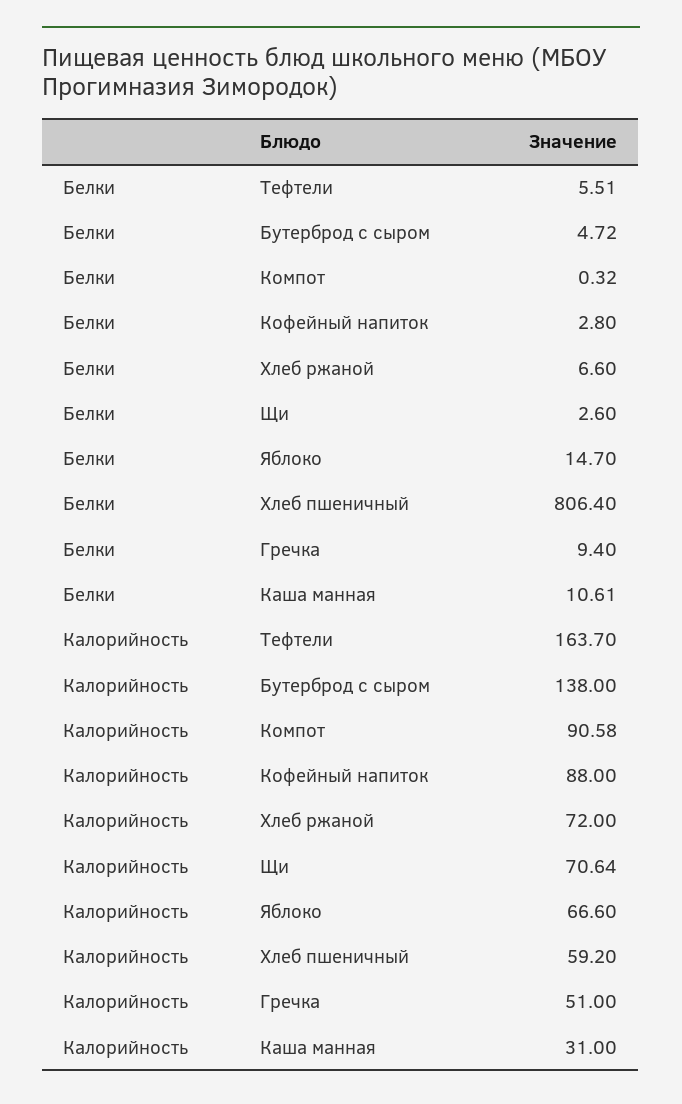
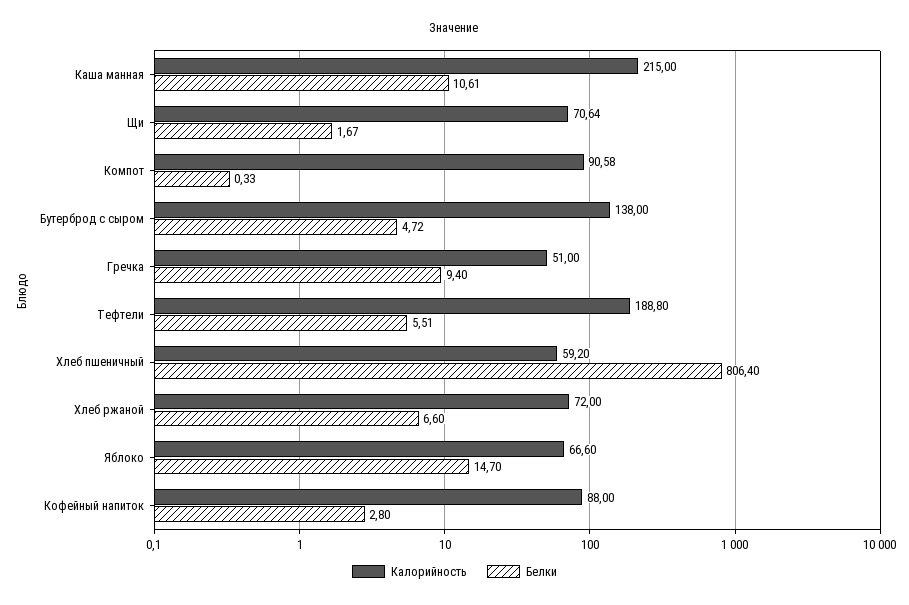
  {
    "Белки": {
      "Тефтели": 5.51,
      "Бутерброд с сыром": 4.72,
-     "Компот": 0.32,
+     "Компот": 0.33,
      "Кофейный напиток": 2.8,
      "Хлеб ржаной": 6.6,
-     "Щи": 2.6,
+     "Щи": 1.67,
      "Яблоко": 14.7,
      "Хлеб пшеничный": 806.4,
      "Гречка": 9.4,
      "Каша манная": 10.61
    },
    "Калорийность": {
-     "Тефтели": 163.7,
+     "Тефтели": 188.8,
      "Бутерброд с сыром": 138,
      "Компот": 90.58,
      "Кофейный напиток": 88,
      "Хлеб ржаной": 72,
      "Щи": 70.64,
      "Яблоко": 66.6,
      "Хлеб пшеничный": 59.2,
      "Гречка": 51,
-     "Каша манная": 31
+     "Каша манная": 215
    }
  }

